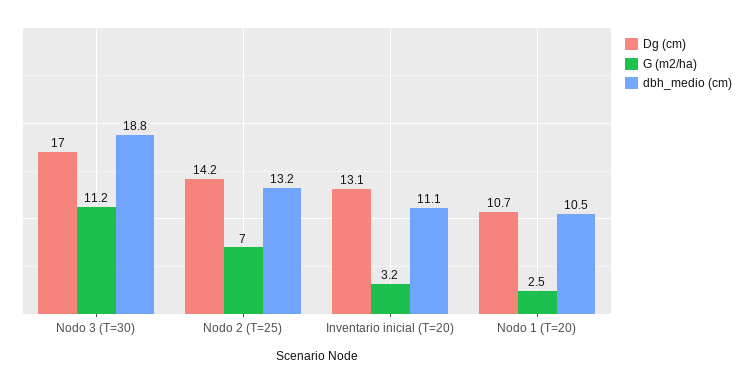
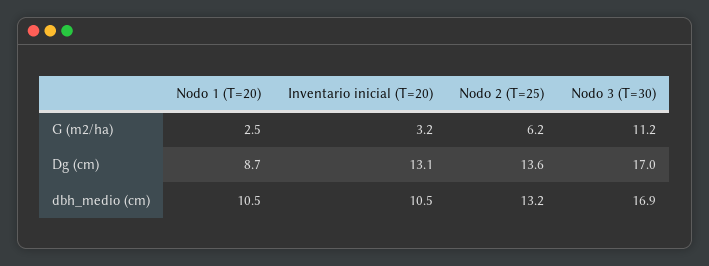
  {
    "Dg (cm)": {
      "Nodo 3 (T=30)": 17,
-     "Nodo 2 (T=25)": 14.2,
+     "Nodo 2 (T=25)": 13.6,
      "Inventario inicial (T=20)": 13.1,
-     "Nodo 1 (T=20)": 10.7
+     "Nodo 1 (T=20)": 8.7
    },
    "G (m2/ha)": {
      "Nodo 3 (T=30)": 11.2,
-     "Nodo 2 (T=25)": 7,
+     "Nodo 2 (T=25)": 6.2,
      "Inventario inicial (T=20)": 3.2,
      "Nodo 1 (T=20)": 2.5
    },
    "dbh_medio (cm)": {
-     "Nodo 3 (T=30)": 18.8,
+     "Nodo 3 (T=30)": 16.9,
      "Nodo 2 (T=25)": 13.2,
-     "Inventario inicial (T=20)": 11.1,
+     "Inventario inicial (T=20)": 10.5,
      "Nodo 1 (T=20)": 10.5
    }
  }

